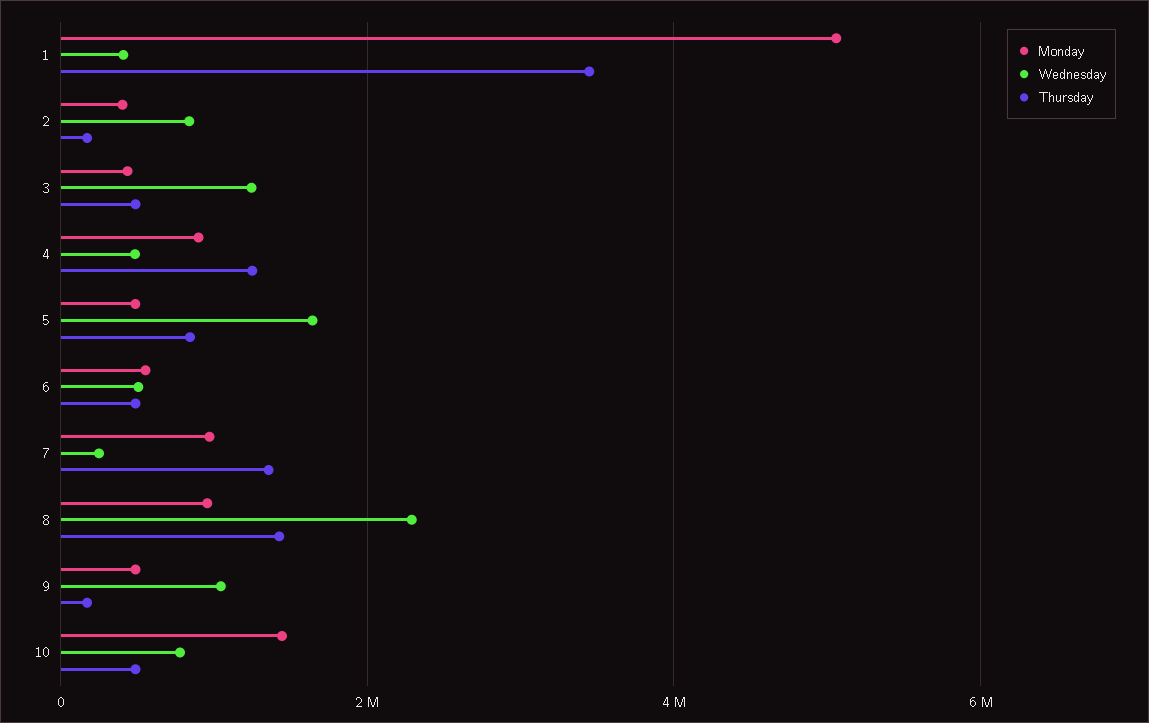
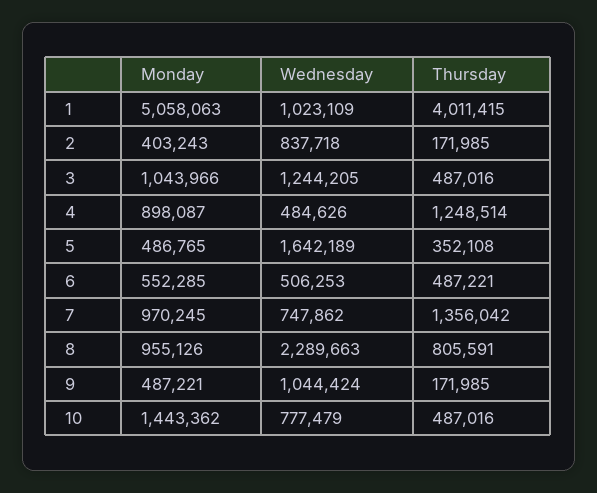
  {
    "Monday": {
      "1": 5058063,
      "2": 403243,
-     "3": 400000,
+     "3": 1043966,
      "4": 898087,
      "5": 486765,
      "6": 552285,
      "7": 970245,
      "8": 955126,
      "9": 487221,
      "10": 1443362
    },
    "Wednesday": {
-     "1": 400000,
+     "1": 1023109,
      "2": 837718,
      "3": 1244205,
      "4": 484626,
      "5": 1642189,
      "6": 506253,
-     "7": 200000,
+     "7": 747862,
      "8": 2289663,
      "9": 1044424,
      "10": 777479
    },
    "Thursday": {
-     "1": 3400000,
+     "1": 4011415,
      "2": 171985,
      "3": 487016,
      "4": 1248514,
-     "5": 800000,
+     "5": 352108,
      "6": 487221,
      "7": 1356042,
-     "8": 1400000,
+     "8": 805591,
      "9": 171985,
      "10": 487016
    }
  }

